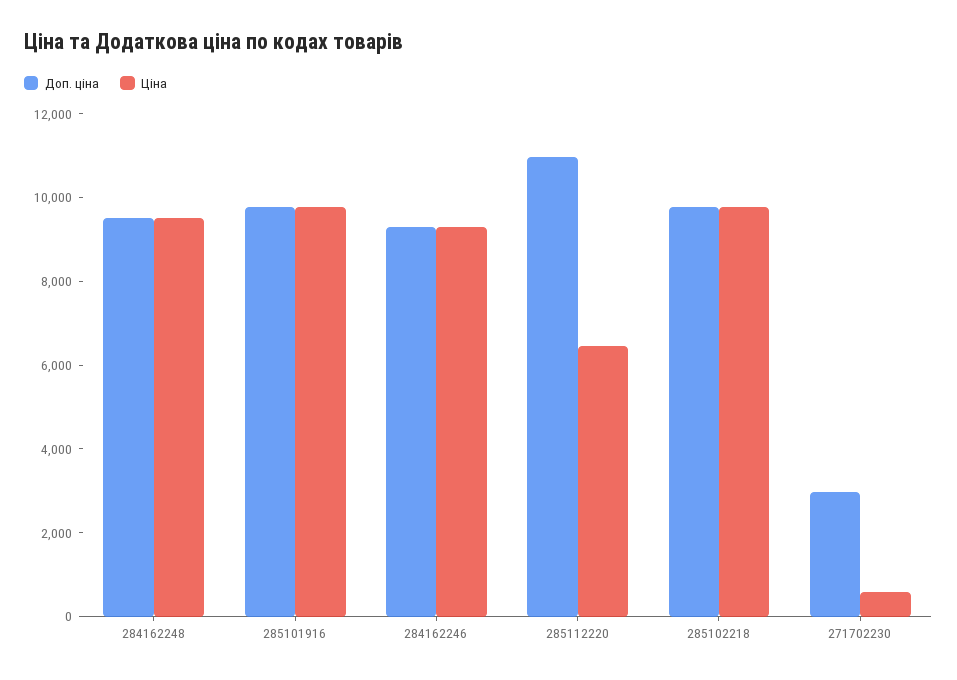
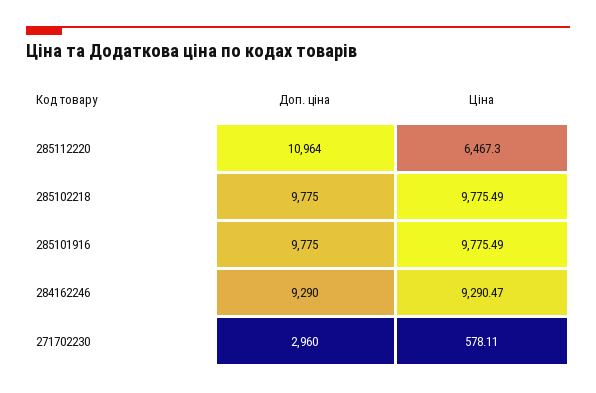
  {
    "Доп. ціна": {
-     "284162248": 9500,
      "285101916": 9775,
      "284162246": 9290,
      "285112220": 10964,
      "285102218": 9775,
      "271702230": 2960
    },
    "Ціна": {
-     "284162248": 9500,
      "285101916": 9775.49,
      "284162246": 9290.47,
      "285112220": 6467.3,
      "285102218": 9775.49,
      "271702230": 578.11
    }
  }

